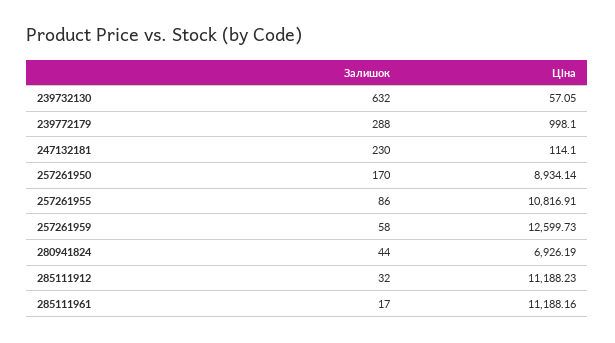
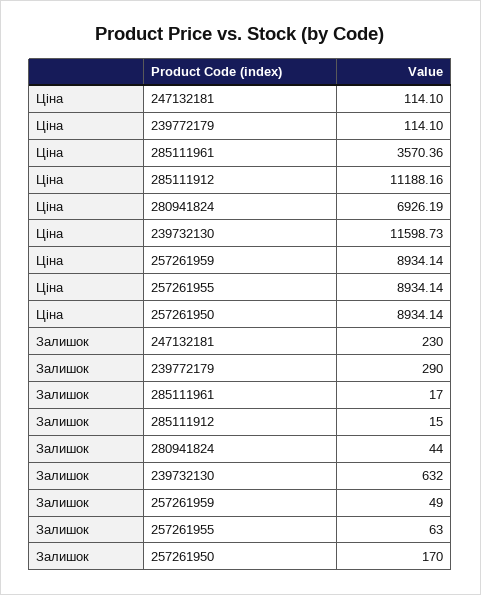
  {
    "Залишок": {
      "239732130": 632,
-     "239772179": 288,
+     "239772179": 290,
      "247132181": 230,
      "257261950": 170,
-     "257261955": 86,
+     "257261955": 63,
-     "257261959": 58,
+     "257261959": 49,
      "280941824": 44,
-     "285111912": 32,
+     "285111912": 15,
      "285111961": 17
    },
    "Ціна": {
-     "239732130": 57.05,
+     "239732130": 11598.73,
-     "239772179": 998.1,
+     "239772179": 114.1,
      "247132181": 114.1,
      "257261950": 8934.14,
-     "257261955": 10816.91,
+     "257261955": 8934.14,
-     "257261959": 12599.73,
+     "257261959": 8934.14,
      "280941824": 6926.19,
-     "285111912": 11188.23,
+     "285111912": 11188.16,
-     "285111961": 11188.16
+     "285111961": 3570.36
    }
  }

